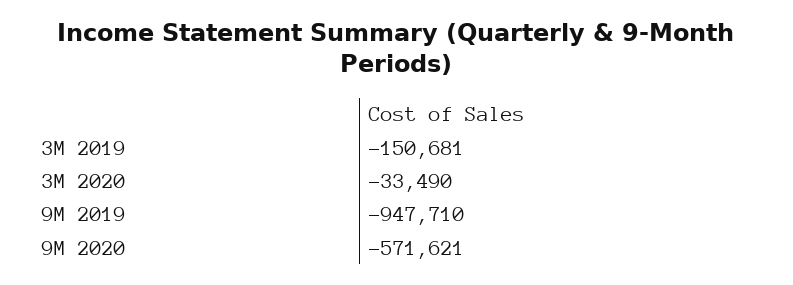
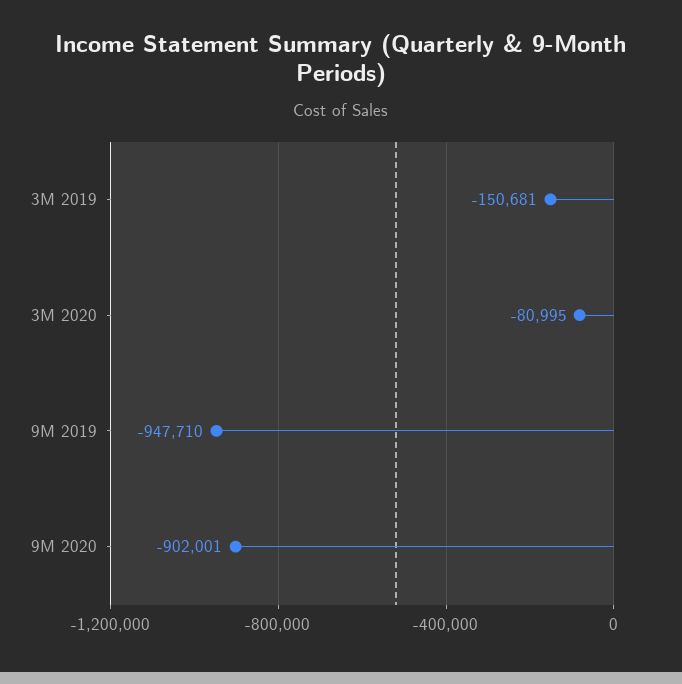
  {
    "3M 2019": -150681,
-   "3M 2020": -33490,
+   "3M 2020": -80995,
    "9M 2019": -947710,
-   "9M 2020": -571621
+   "9M 2020": -902001
  }

